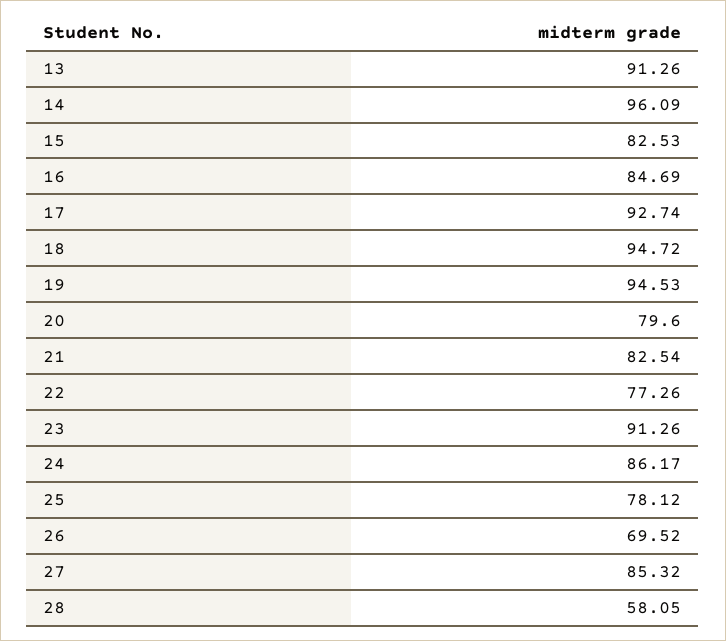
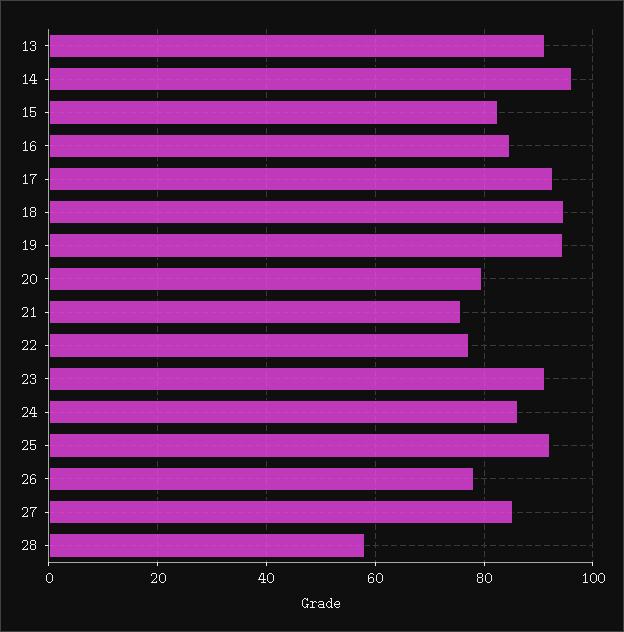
  {
    "13": 91.26,
    "14": 96.09,
    "15": 82.53,
    "16": 84.69,
    "17": 92.74,
    "18": 94.72,
    "19": 94.53,
    "20": 79.6,
-   "21": 82.54,
+   "21": 76,
    "22": 77.26,
    "23": 91.26,
    "24": 86.17,
-   "25": 78.12,
+   "25": 92,
-   "26": 69.52,
+   "26": 78,
    "27": 85.32,
    "28": 58.05
  }

